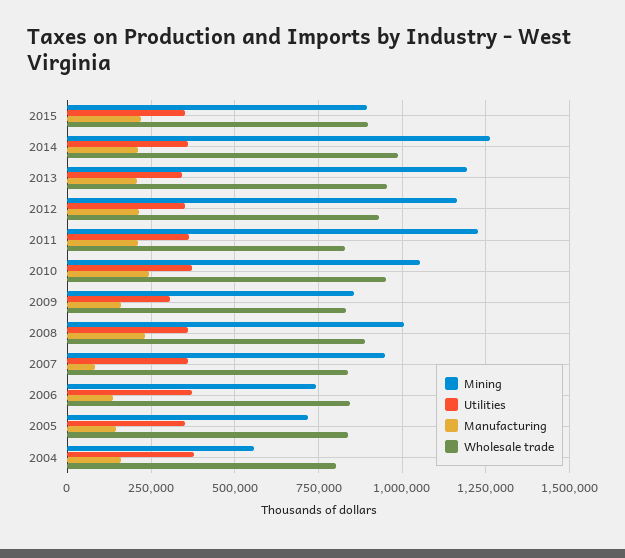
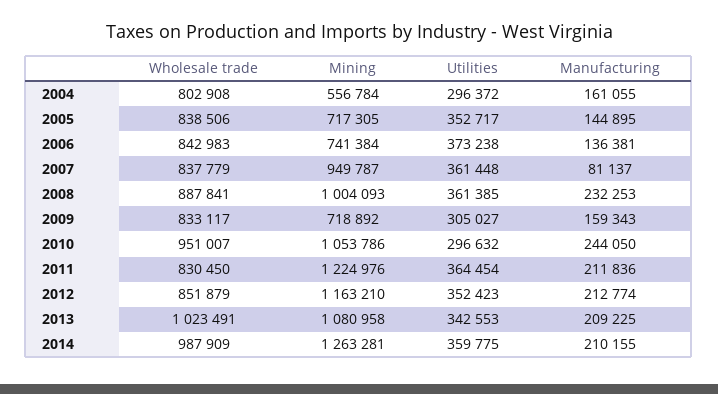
  {
    "Mining": {
-     "2015": 900000,
      "2014": 1263281,
-     "2013": 1200000,
+     "2013": 1080958,
      "2012": 1163210,
      "2011": 1224976,
      "2010": 1053786,
-     "2009": 850000,
+     "2009": 718892,
      "2008": 1004093,
      "2007": 949787,
      "2006": 741384,
      "2005": 717305,
      "2004": 556784
    },
    "Utilities": {
-     "2015": 350000,
      "2014": 359775,
      "2013": 342553,
      "2012": 352423,
      "2011": 364454,
-     "2010": 375000,
+     "2010": 296632,
      "2009": 305027,
      "2008": 361385,
      "2007": 361448,
      "2006": 373238,
      "2005": 352717,
-     "2004": 375000
+     "2004": 296372
    },
    "Manufacturing": {
-     "2015": 225000,
      "2014": 210155,
      "2013": 209225,
      "2012": 212774,
      "2011": 211836,
      "2010": 244050,
      "2009": 159343,
      "2008": 232253,
      "2007": 81137,
      "2006": 136381,
      "2005": 144895,
      "2004": 161055
    },
    "Wholesale trade": {
-     "2015": 900000,
      "2014": 987909,
-     "2013": 950000,
+     "2013": 1023491,
-     "2012": 925000,
+     "2012": 851879,
      "2011": 830450,
      "2010": 951007,
      "2009": 833117,
      "2008": 887841,
      "2007": 837779,
      "2006": 842983,
      "2005": 838506,
      "2004": 802908
    }
  }

